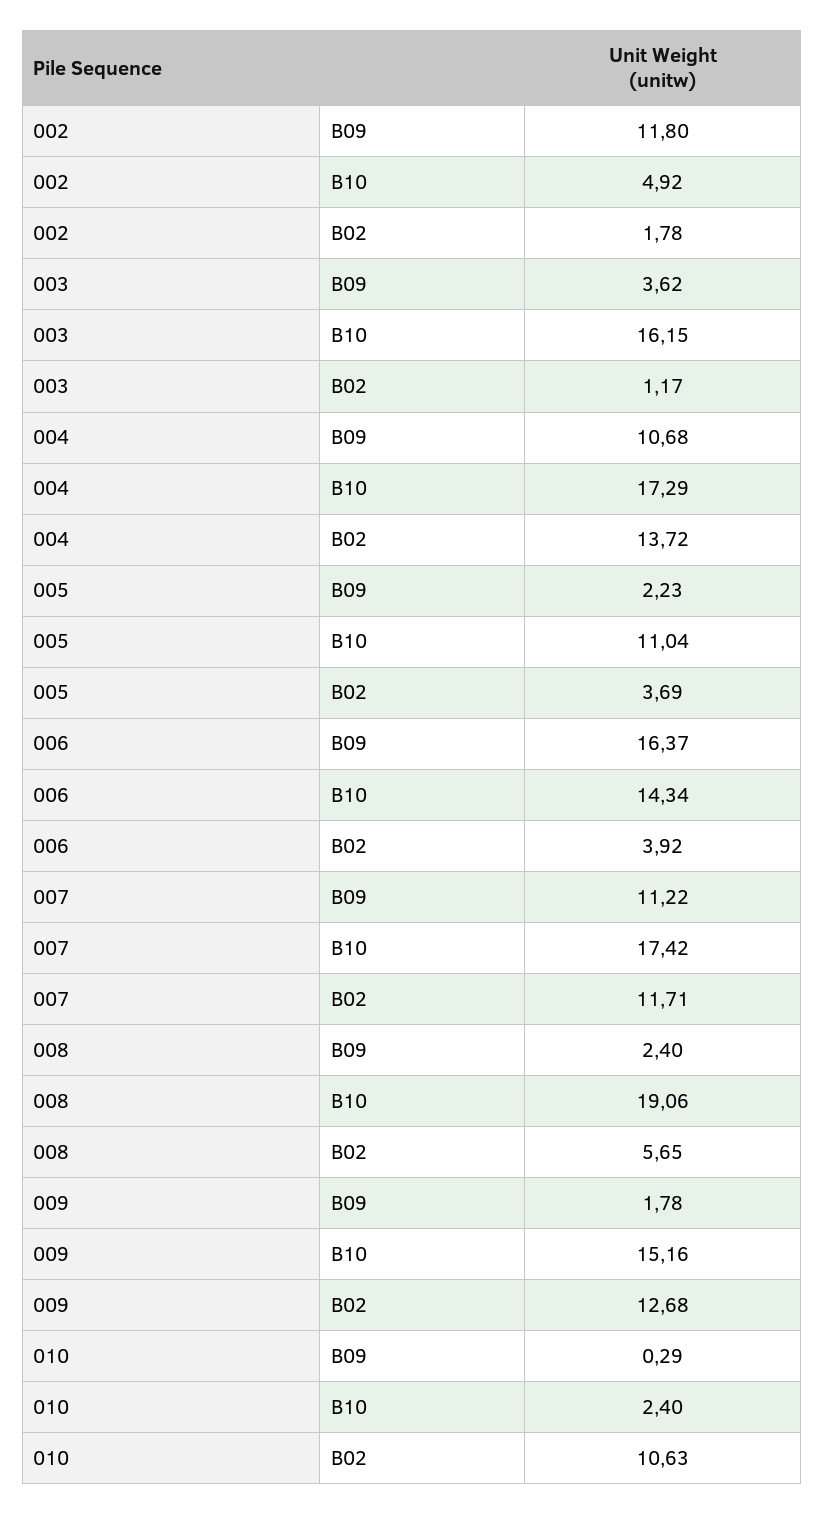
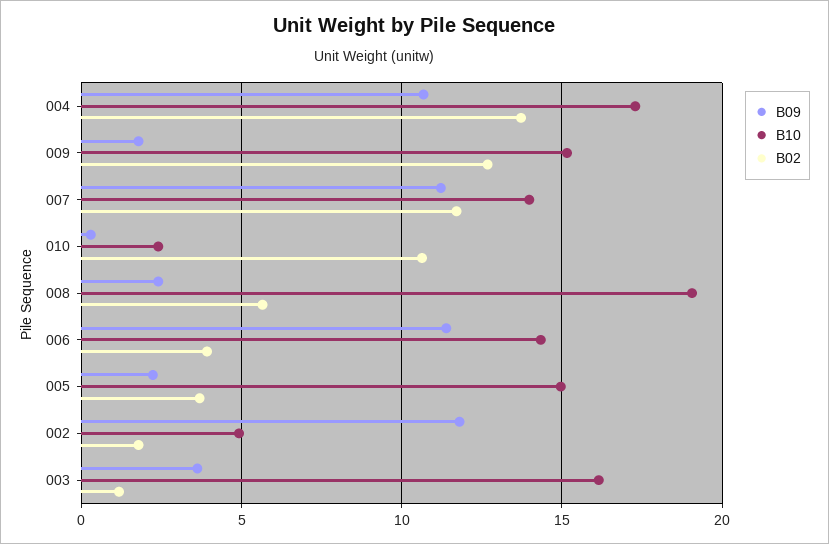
  {
    "B09": {
      "002": 11.8,
      "003": 3.62,
      "004": 10.68,
      "005": 2.23,
-     "006": 16.37,
+     "006": 11.5,
      "007": 11.22,
      "008": 2.4,
      "009": 1.78,
      "010": 0.29
    },
    "B10": {
      "002": 4.92,
      "003": 16.15,
      "004": 17.29,
-     "005": 11.04,
+     "005": 15,
      "006": 14.34,
-     "007": 17.42,
+     "007": 14,
      "008": 19.06,
      "009": 15.16,
      "010": 2.4
    },
    "B02": {
      "002": 1.78,
      "003": 1.17,
      "004": 13.72,
      "005": 3.69,
      "006": 3.92,
      "007": 11.71,
      "008": 5.65,
      "009": 12.68,
      "010": 10.63
    }
  }

